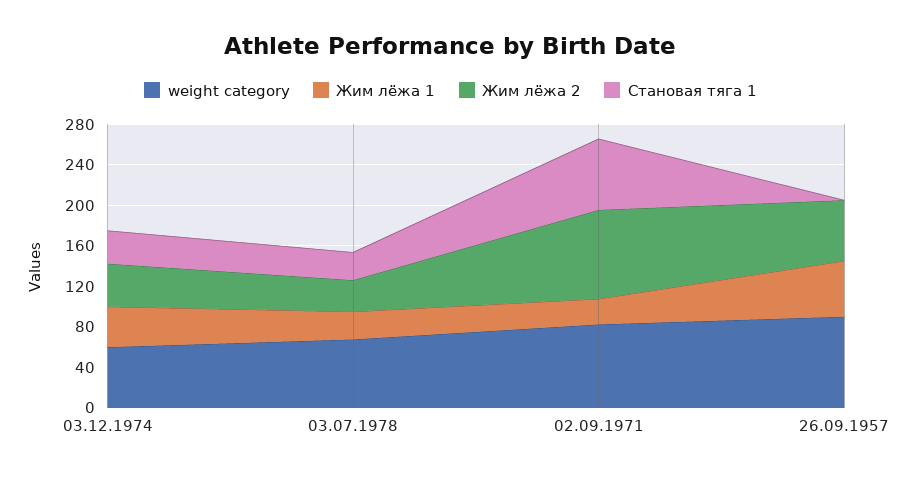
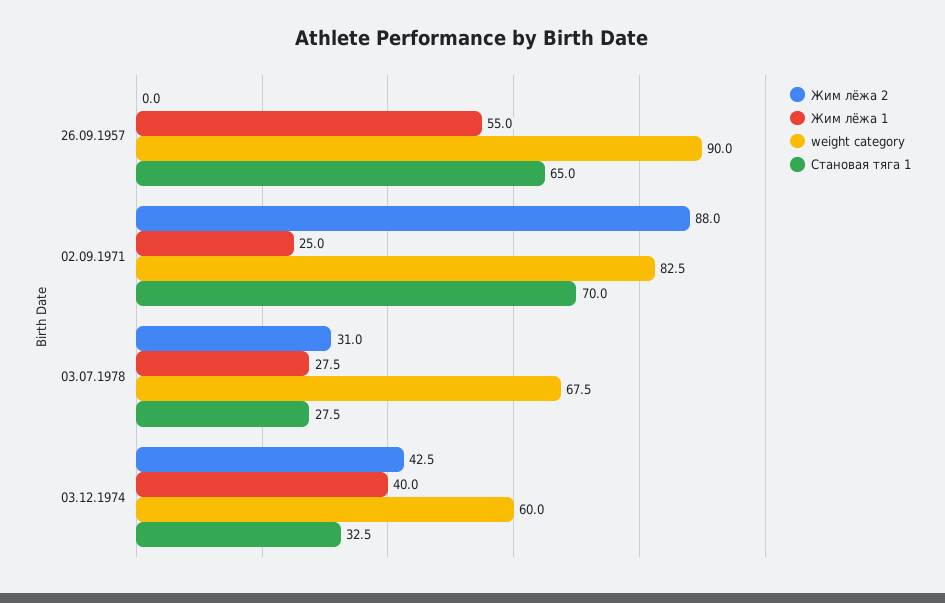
  {
    "weight category": {
      "03.12.1974": 60,
      "03.07.1978": 67.5,
      "02.09.1971": 82.5,
      "26.09.1957": 90
    },
    "Жим лёжа 1": {
      "03.12.1974": 40,
      "03.07.1978": 27.5,
      "02.09.1971": 25,
      "26.09.1957": 55
    },
    "Жим лёжа 2": {
      "03.12.1974": 42.5,
      "03.07.1978": 31,
      "02.09.1971": 88,
-     "26.09.1957": 60
+     "26.09.1957": 0
    },
    "Становая тяга 1": {
      "03.12.1974": 32.5,
      "03.07.1978": 27.5,
      "02.09.1971": 70,
-     "26.09.1957": 0
+     "26.09.1957": 65
    }
  }

